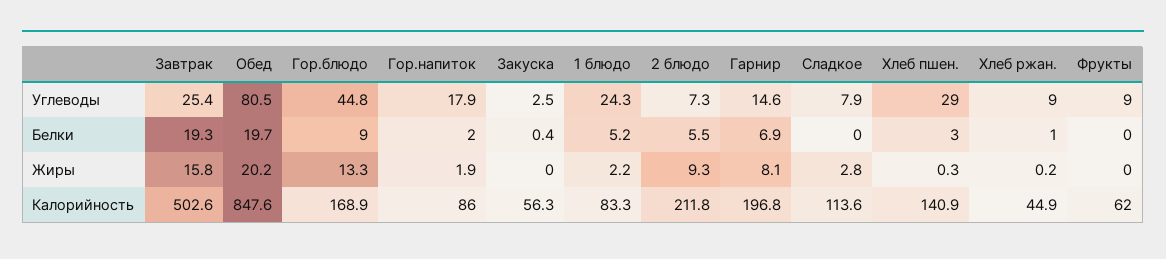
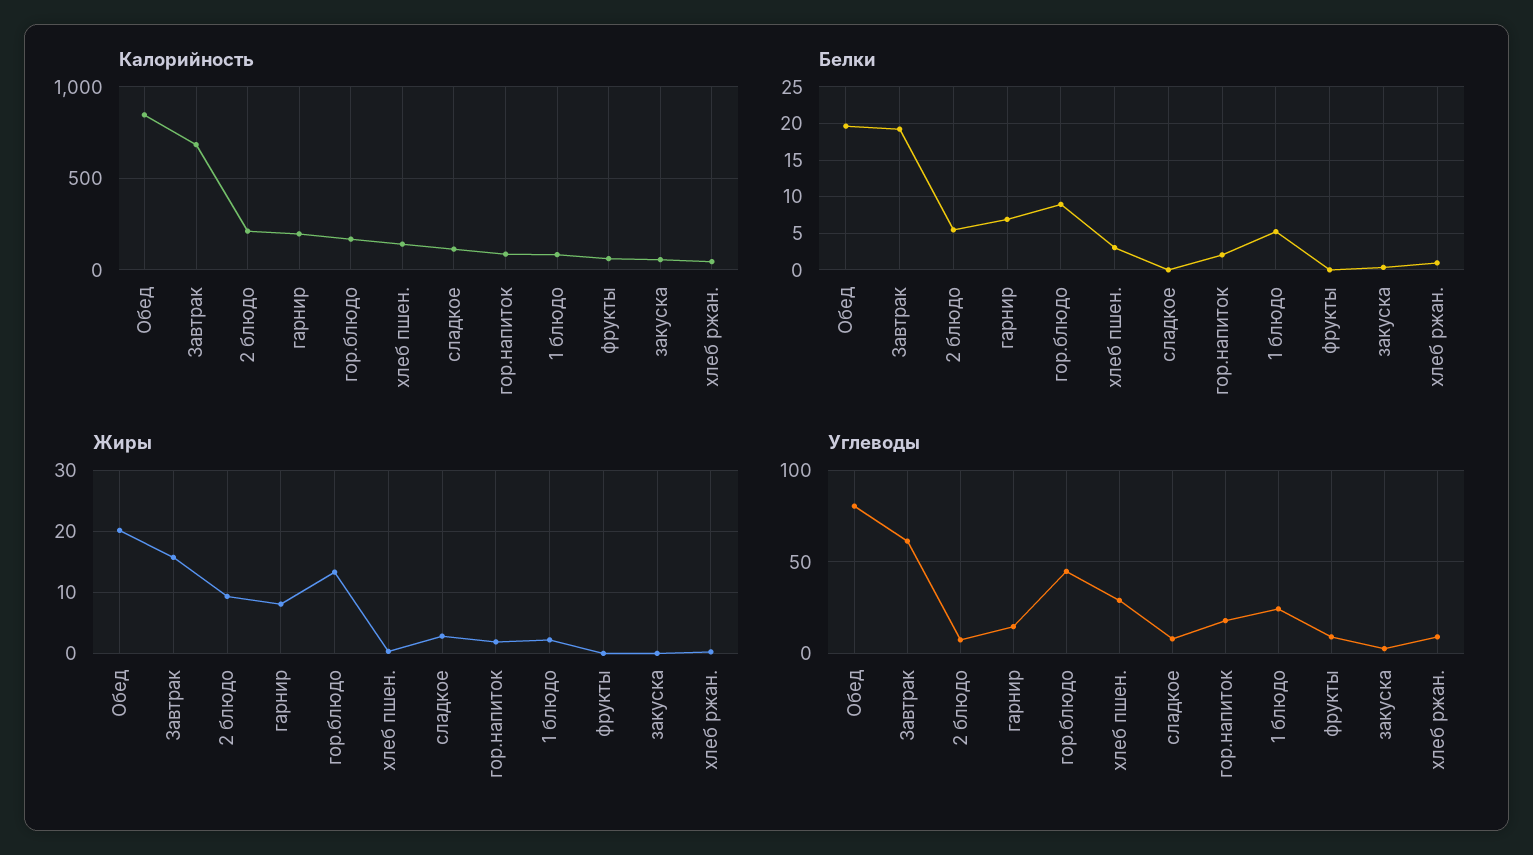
  {
    "Углеводы": {
-     "Завтрак": 25.4,
+     "Завтрак": 60,
      "Обед": 80.5,
      "Гор.блюдо": 44.8,
      "Гор.напиток": 17.9,
      "Закуска": 2.5,
      "1 блюдо": 24.3,
      "2 блюдо": 7.3,
      "Гарнир": 14.6,
      "Сладкое": 7.9,
      "Хлеб пшен.": 29,
      "Хлеб ржан.": 9,
      "Фрукты": 9
    },
    "Белки": {
      "Завтрак": 19.3,
      "Обед": 19.7,
      "Гор.блюдо": 9,
      "Гор.напиток": 2,
      "Закуска": 0.4,
      "1 блюдо": 5.2,
      "2 блюдо": 5.5,
      "Гарнир": 6.9,
      "Сладкое": 0,
      "Хлеб пшен.": 3,
      "Хлеб ржан.": 1,
      "Фрукты": 0
    },
    "Жиры": {
      "Завтрак": 15.8,
      "Обед": 20.2,
      "Гор.блюдо": 13.3,
      "Гор.напиток": 1.9,
      "Закуска": 0,
      "1 блюдо": 2.2,
      "2 блюдо": 9.3,
      "Гарнир": 8.1,
      "Сладкое": 2.8,
      "Хлеб пшен.": 0.3,
      "Хлеб ржан.": 0.2,
      "Фрукты": 0
    },
    "Калорийность": {
-     "Завтрак": 502.6,
+     "Завтрак": 700,
      "Обед": 847.6,
      "Гор.блюдо": 168.9,
      "Гор.напиток": 86,
      "Закуска": 56.3,
      "1 блюдо": 83.3,
      "2 блюдо": 211.8,
      "Гарнир": 196.8,
      "Сладкое": 113.6,
      "Хлеб пшен.": 140.9,
      "Хлеб ржан.": 44.9,
      "Фрукты": 62
    }
  }

